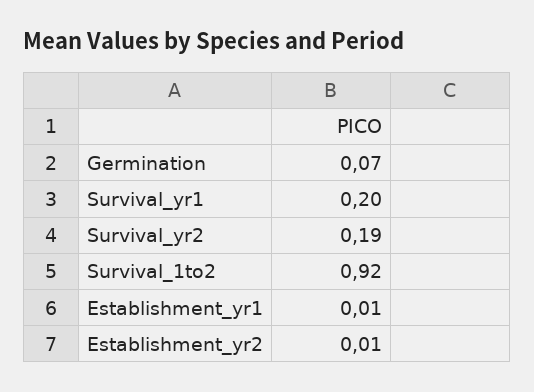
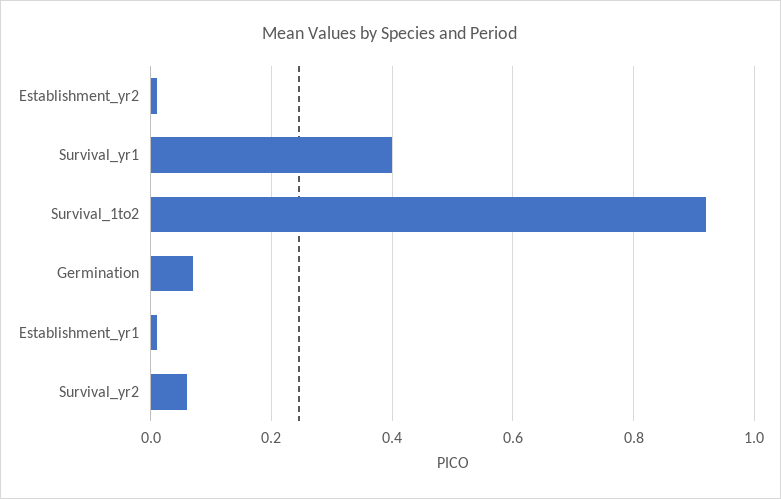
  {
    "Germination": 0.07,
-   "Survival_yr1": 0.2,
+   "Survival_yr1": 0.4,
-   "Survival_yr2": 0.19,
+   "Survival_yr2": 0.05,
    "Survival_1to2": 0.92,
    "Establishment_yr1": 0.01,
    "Establishment_yr2": 0.01
  }

